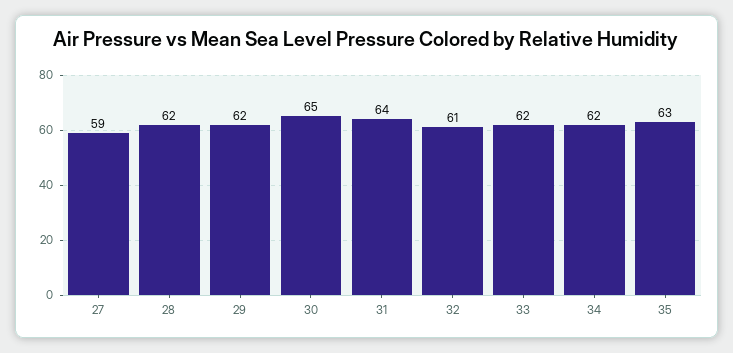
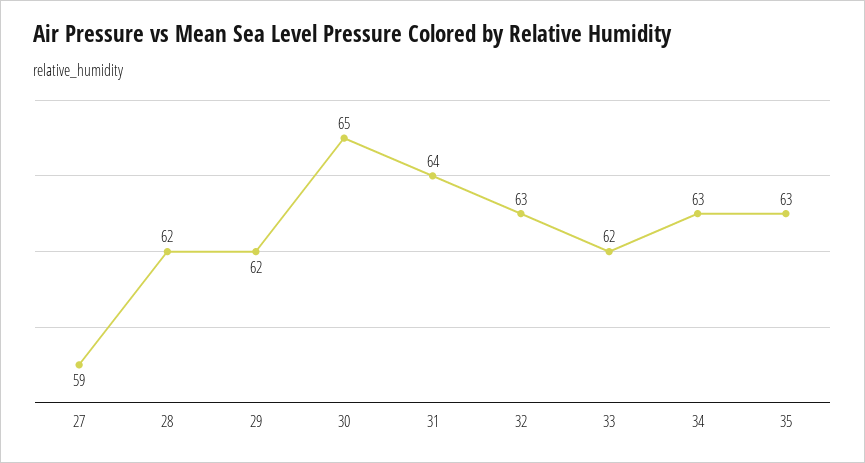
  {
    "27": 59,
    "28": 62,
    "29": 62,
    "30": 65,
    "31": 64,
-   "32": 61,
+   "32": 63,
    "33": 62,
-   "34": 62,
+   "34": 63,
    "35": 63
  }

